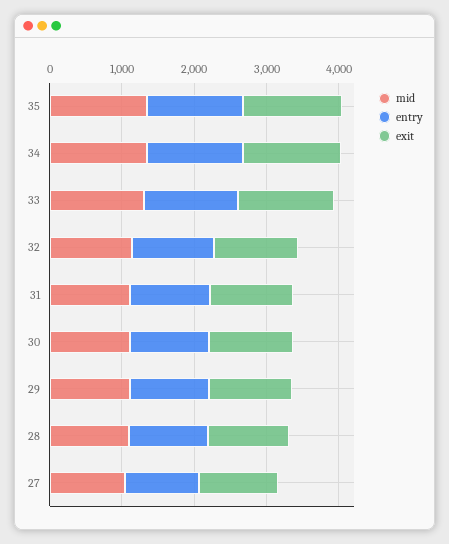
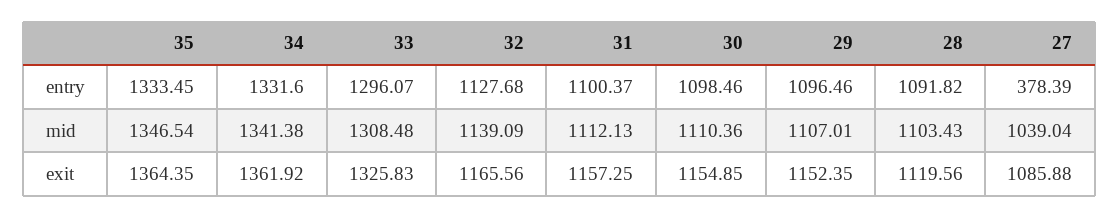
  {
    "mid": {
      "35": 1346.54,
      "34": 1341.38,
      "33": 1308.48,
      "32": 1139.09,
      "31": 1112.13,
      "30": 1110.36,
      "29": 1107.01,
      "28": 1103.43,
      "27": 1039.04
    },
    "entry": {
      "35": 1333.45,
      "34": 1331.6,
      "33": 1296.07,
      "32": 1127.68,
      "31": 1100.37,
      "30": 1098.46,
      "29": 1096.46,
      "28": 1091.82,
-     "27": 1000
+     "27": 378.39
    },
    "exit": {
      "35": 1364.35,
      "34": 1361.92,
      "33": 1325.83,
      "32": 1165.56,
      "31": 1157.25,
      "30": 1154.85,
      "29": 1152.35,
      "28": 1119.56,
      "27": 1085.88
    }
  }

